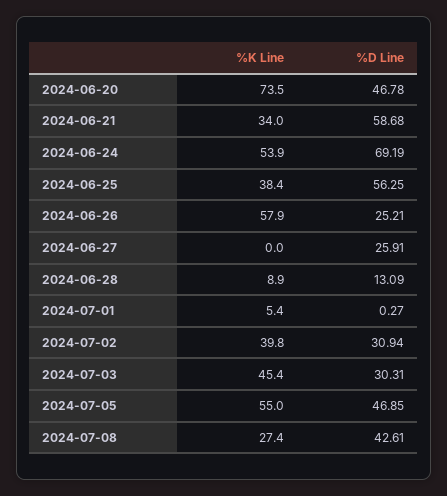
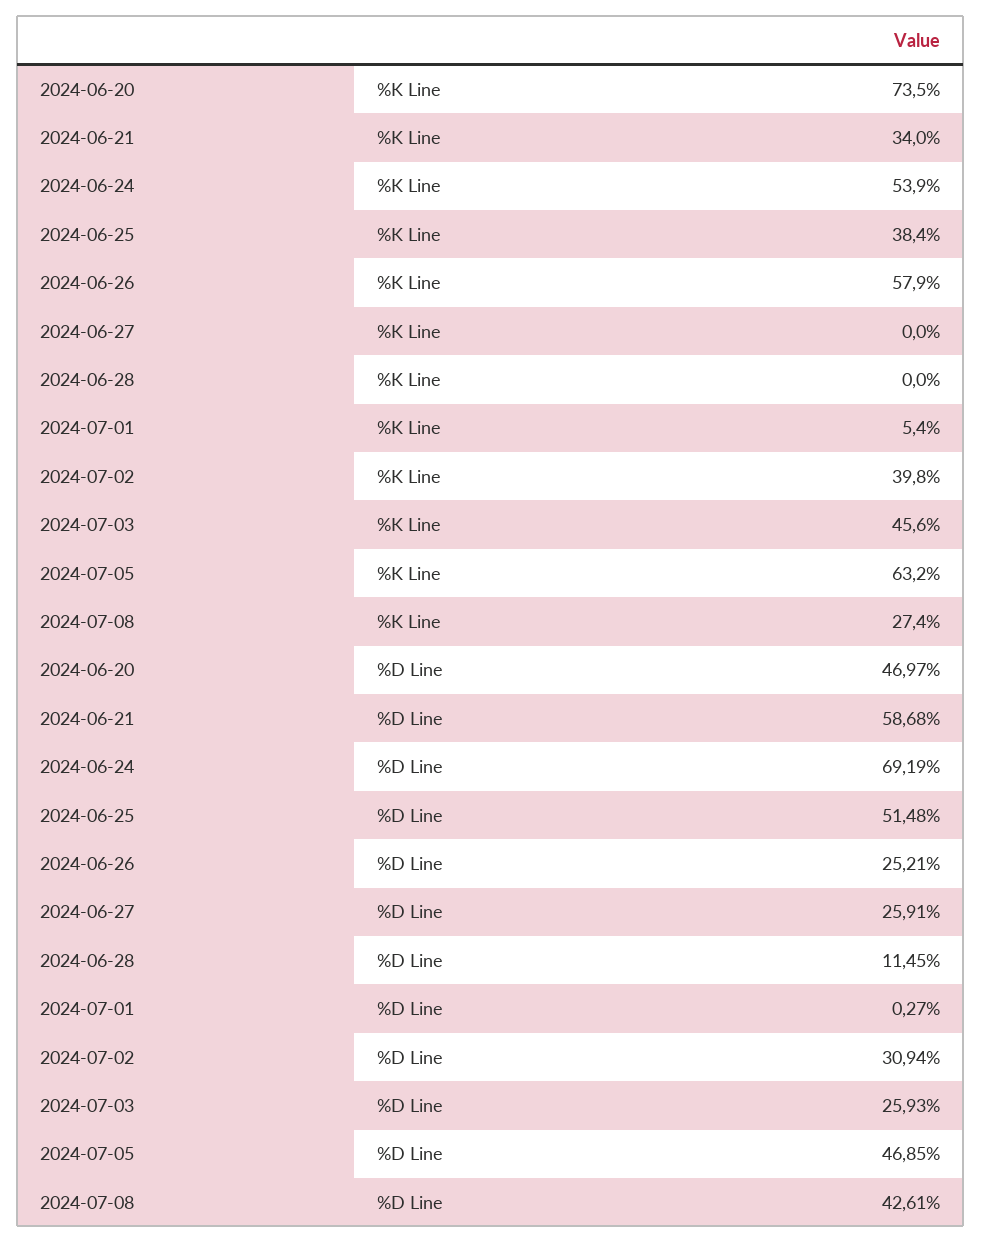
  {
    "%K Line": {
      "2024-06-20": 73.5,
      "2024-06-21": 34,
      "2024-06-24": 53.9,
      "2024-06-25": 38.4,
      "2024-06-26": 57.9,
      "2024-06-27": 0,
-     "2024-06-28": 8.9,
+     "2024-06-28": 0,
      "2024-07-01": 5.4,
      "2024-07-02": 39.8,
-     "2024-07-03": 45.4,
+     "2024-07-03": 45.6,
-     "2024-07-05": 55,
+     "2024-07-05": 63.2,
      "2024-07-08": 27.4
    },
    "%D Line": {
-     "2024-06-20": 46.78,
+     "2024-06-20": 46.97,
      "2024-06-21": 58.68,
      "2024-06-24": 69.19,
-     "2024-06-25": 56.25,
+     "2024-06-25": 51.48,
      "2024-06-26": 25.21,
      "2024-06-27": 25.91,
-     "2024-06-28": 13.09,
+     "2024-06-28": 11.45,
      "2024-07-01": 0.27,
      "2024-07-02": 30.94,
-     "2024-07-03": 30.31,
+     "2024-07-03": 25.93,
      "2024-07-05": 46.85,
      "2024-07-08": 42.61
    }
  }

